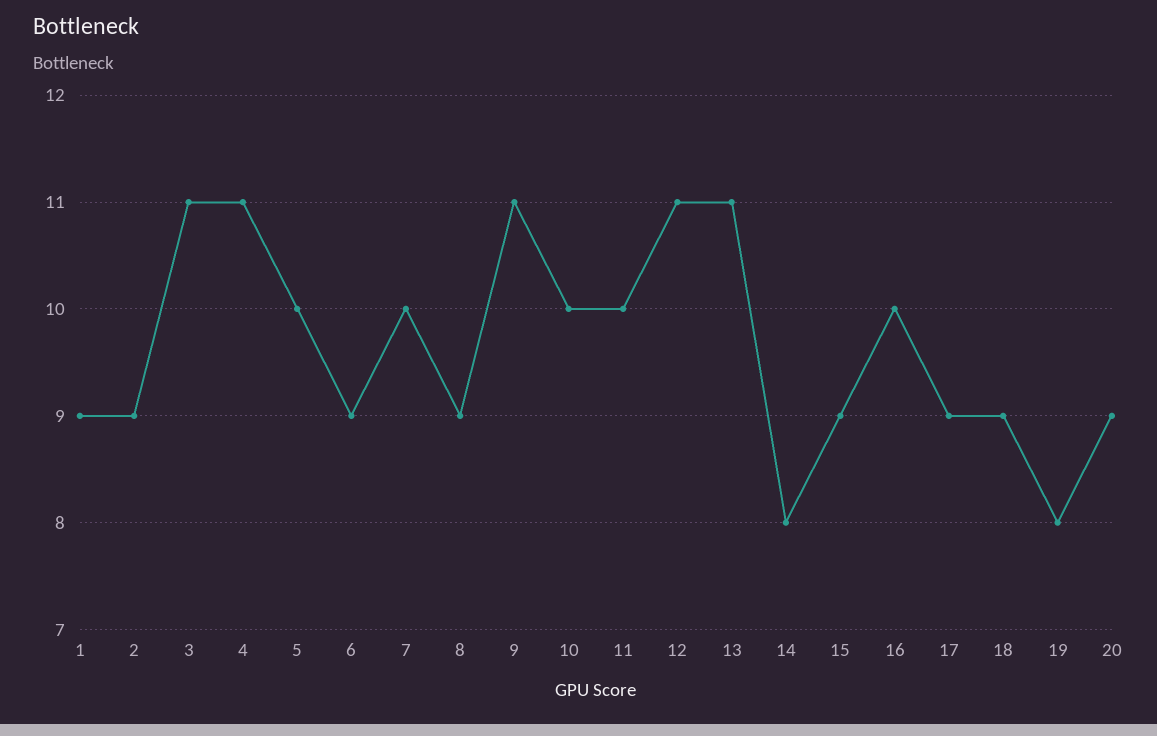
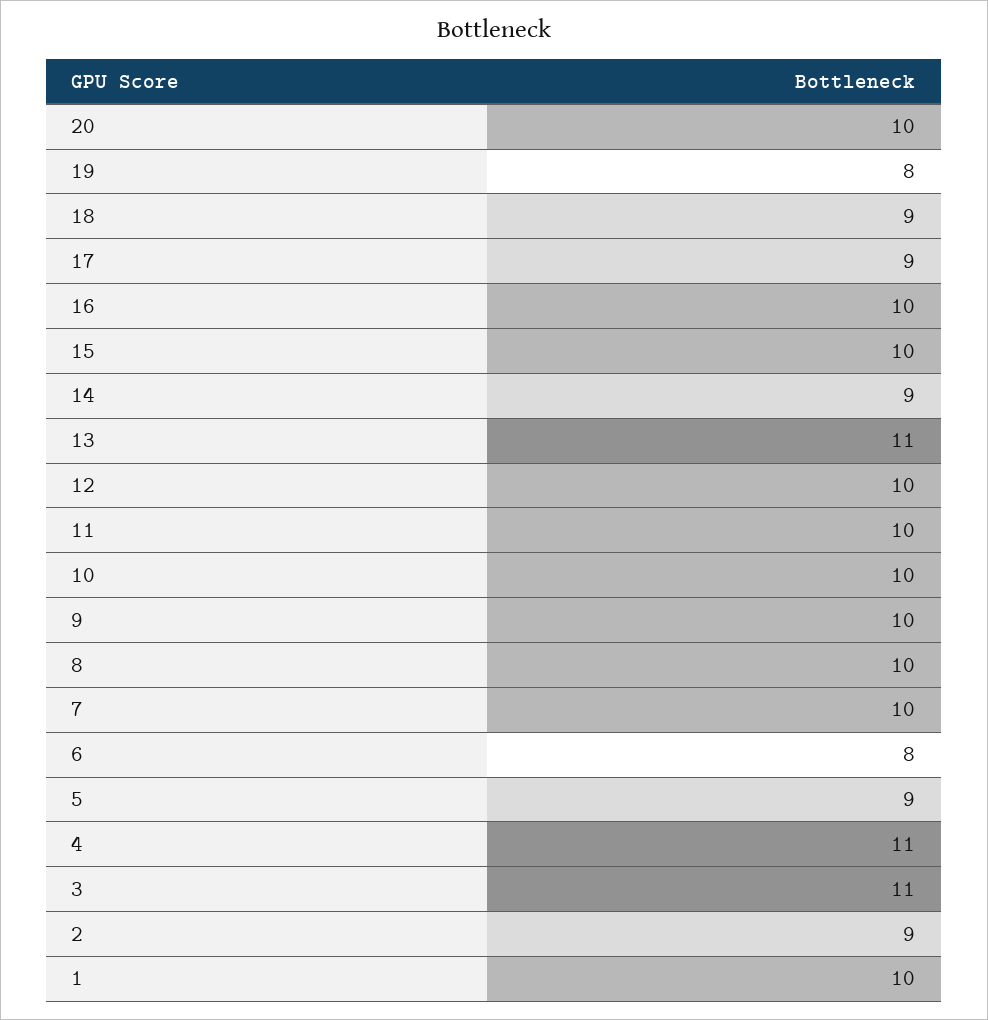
  {
-   "1": 9,
+   "1": 10,
    "2": 9,
    "3": 11,
    "4": 11,
-   "5": 10,
+   "5": 9,
-   "6": 9,
+   "6": 8,
    "7": 10,
-   "8": 9,
+   "8": 10,
-   "9": 11,
+   "9": 10,
    "10": 10,
    "11": 10,
-   "12": 11,
+   "12": 10,
    "13": 11,
-   "14": 8,
+   "14": 9,
-   "15": 9,
+   "15": 10,
    "16": 10,
    "17": 9,
    "18": 9,
    "19": 8,
-   "20": 9
+   "20": 10
  }

